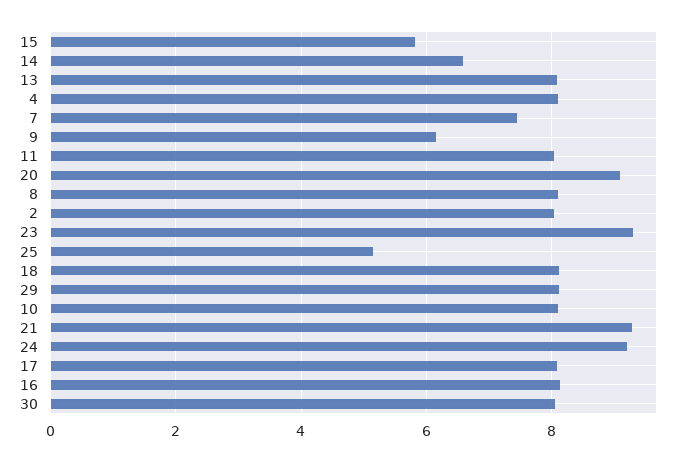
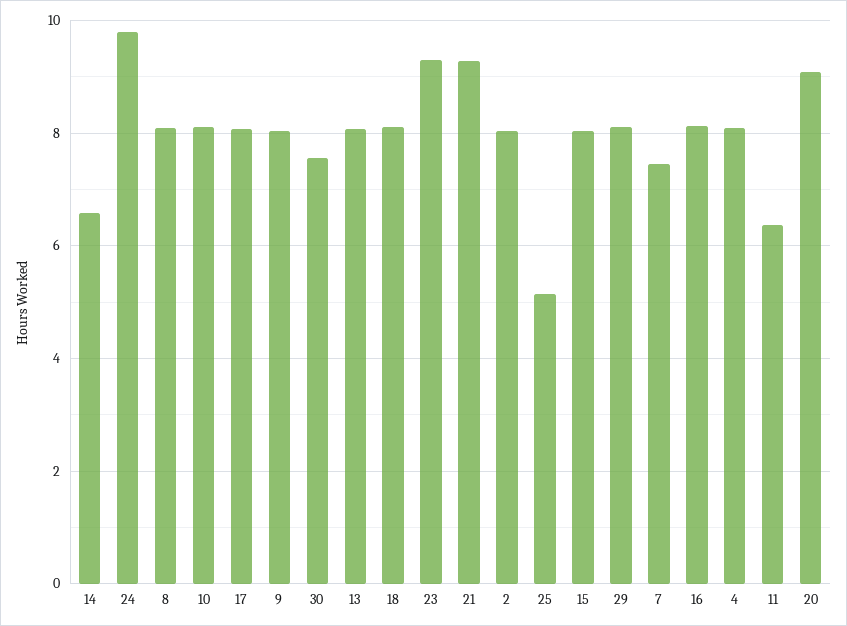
  {
-   "15": 5.8,
+   "15": 8,
    "14": 6.6,
    "13": 8,
    "4": 8,
    "7": 7.4,
-   "9": 6.2,
+   "9": 8,
-   "11": 8,
+   "11": 6.4,
    "20": 9,
    "8": 8,
    "2": 8,
    "23": 9.2,
    "25": 5.2,
    "18": 8.2,
    "29": 8.2,
    "10": 8.2,
    "21": 9.2,
-   "24": 9.2,
+   "24": 9.8,
    "17": 8,
    "16": 8.2,
-   "30": 8
+   "30": 7.6
  }

